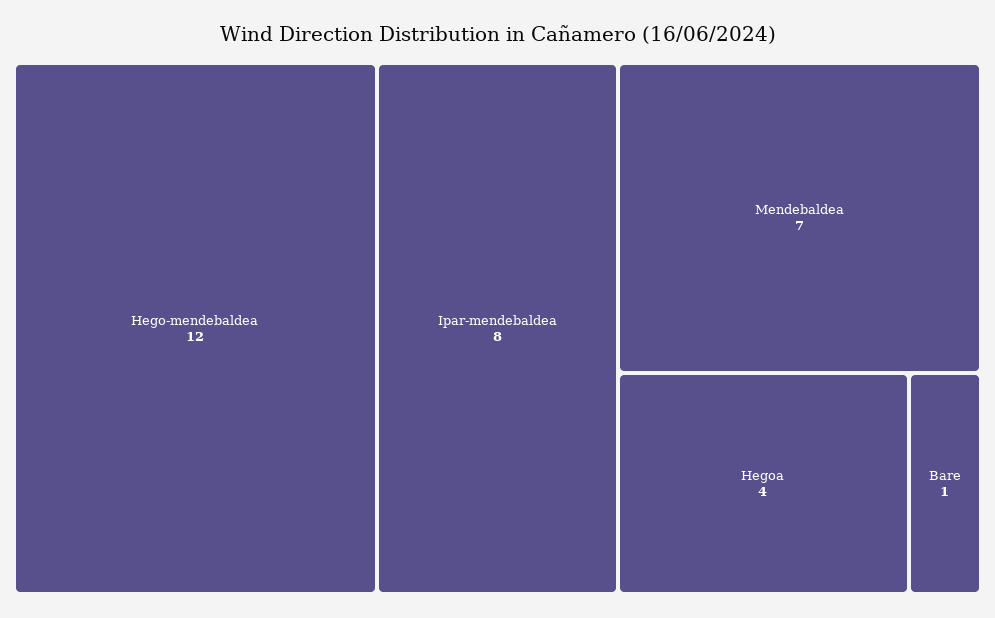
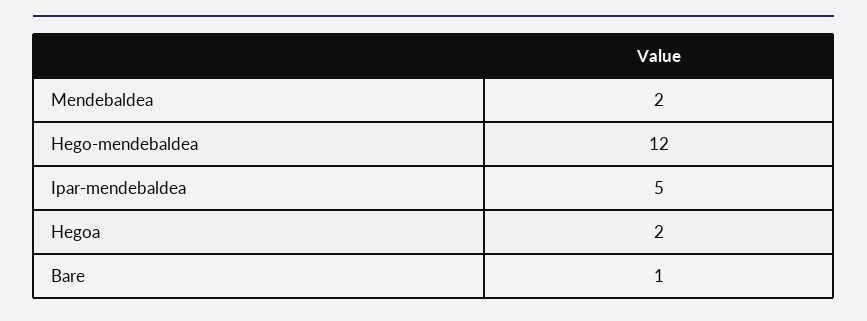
  {
    "Hego-mendebaldea": 12,
-   "Ipar-mendebaldea": 8,
+   "Ipar-mendebaldea": 5,
-   "Mendebaldea": 7,
+   "Mendebaldea": 2,
-   "Hegoa": 4,
+   "Hegoa": 2,
    "Bare": 1
  }

